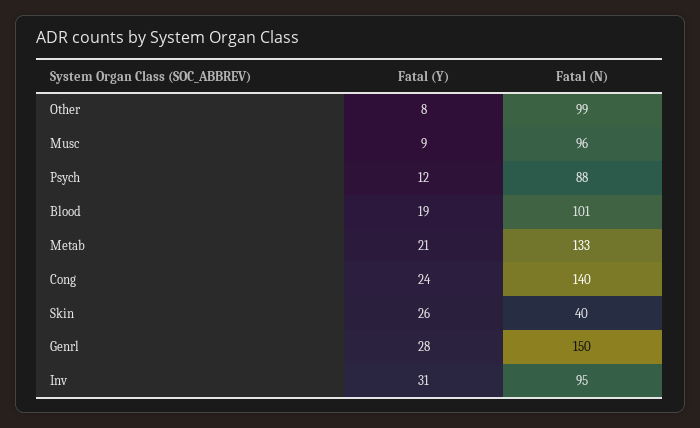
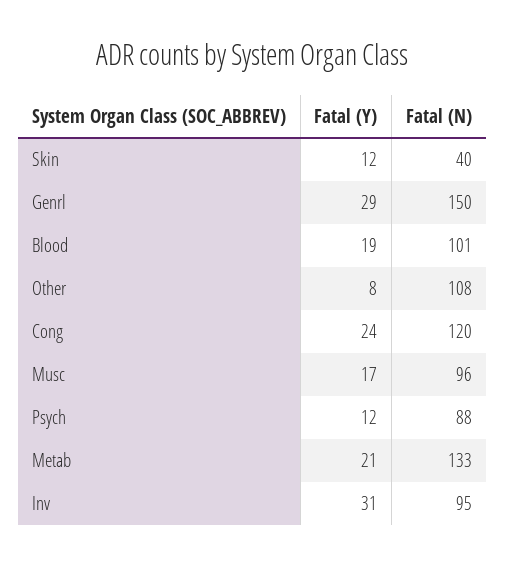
  {
    "Fatal (Y)": {
      "Other": 8,
-     "Musc": 9,
+     "Musc": 17,
      "Psych": 12,
      "Blood": 19,
      "Metab": 21,
      "Cong": 24,
-     "Skin": 26,
+     "Skin": 12,
-     "Genrl": 28,
+     "Genrl": 29,
      "Inv": 31
    },
    "Fatal (N)": {
-     "Other": 99,
+     "Other": 108,
      "Musc": 96,
      "Psych": 88,
      "Blood": 101,
      "Metab": 133,
-     "Cong": 140,
+     "Cong": 120,
      "Skin": 40,
      "Genrl": 150,
      "Inv": 95
    }
  }

